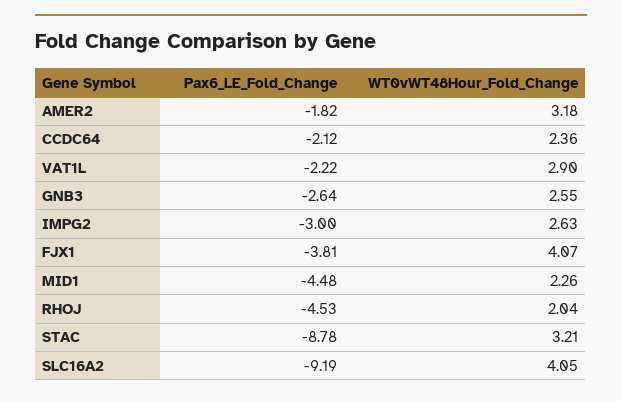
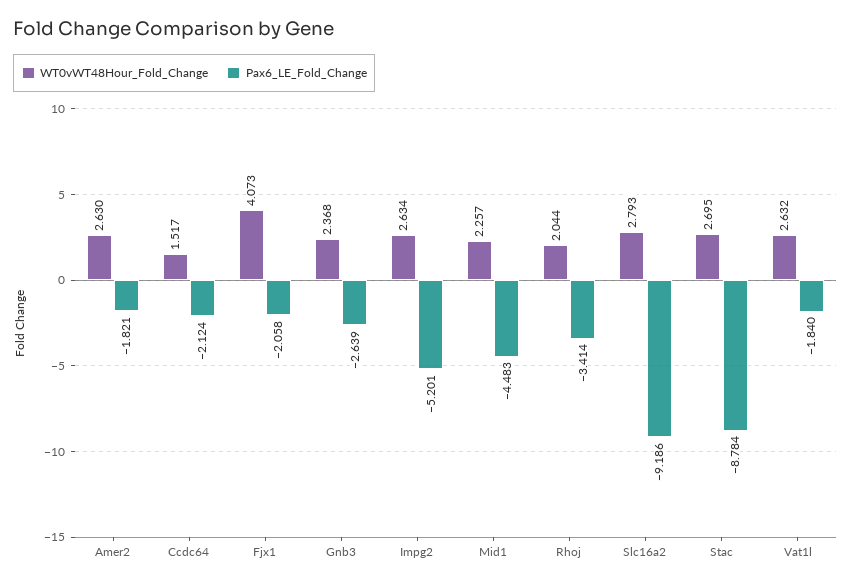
  {
    "Pax6_LE_Fold_Change": {
      "AMER2": -1.821,
      "CCDC64": -2.124,
-     "VAT1L": -2.22,
+     "VAT1L": -1.84,
      "GNB3": -2.639,
-     "IMPG2": -3,
+     "IMPG2": -5.201,
-     "FJX1": -3.81,
+     "FJX1": -2.058,
      "MID1": -4.483,
-     "RHOJ": -4.53,
+     "RHOJ": -3.414,
      "STAC": -8.784,
      "SLC16A2": -9.186
    },
    "WT0vWT48Hour_Fold_Change": {
-     "AMER2": 3.18,
+     "AMER2": 2.63,
-     "CCDC64": 2.36,
+     "CCDC64": 1.517,
-     "VAT1L": 2.9,
+     "VAT1L": 2.632,
-     "GNB3": 2.55,
+     "GNB3": 2.368,
      "IMPG2": 2.634,
      "FJX1": 4.073,
      "MID1": 2.257,
      "RHOJ": 2.044,
-     "STAC": 3.21,
+     "STAC": 2.695,
-     "SLC16A2": 4.05
+     "SLC16A2": 2.793
    }
  }

